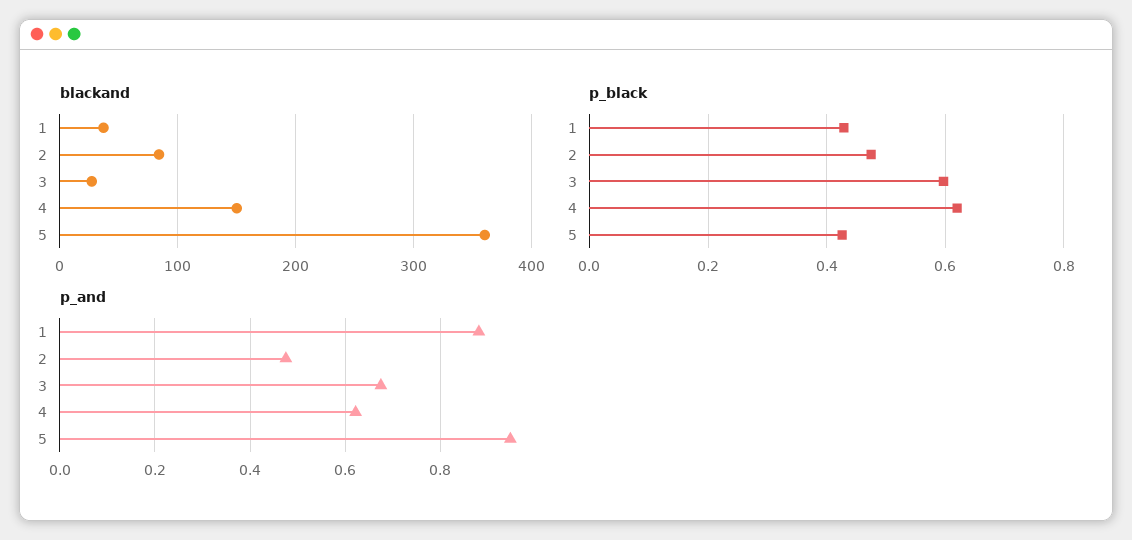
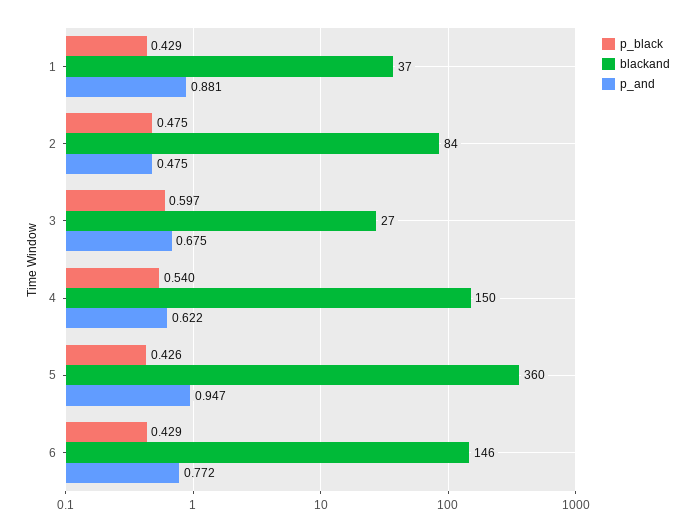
  {
    "blackand": {
      "1": 37,
      "2": 84,
      "3": 27,
      "4": 150,
-     "5": 360
+     "5": 360,
+     "6": 146
    },
    "p_black": {
      "1": 0.429,
      "2": 0.475,
      "3": 0.597,
-     "4": 0.62,
+     "4": 0.54,
-     "5": 0.426
+     "5": 0.426,
+     "6": 0.429
    },
    "p_and": {
      "1": 0.881,
      "2": 0.475,
      "3": 0.675,
      "4": 0.622,
-     "5": 0.947
+     "5": 0.947,
+     "6": 0.772
    }
  }

